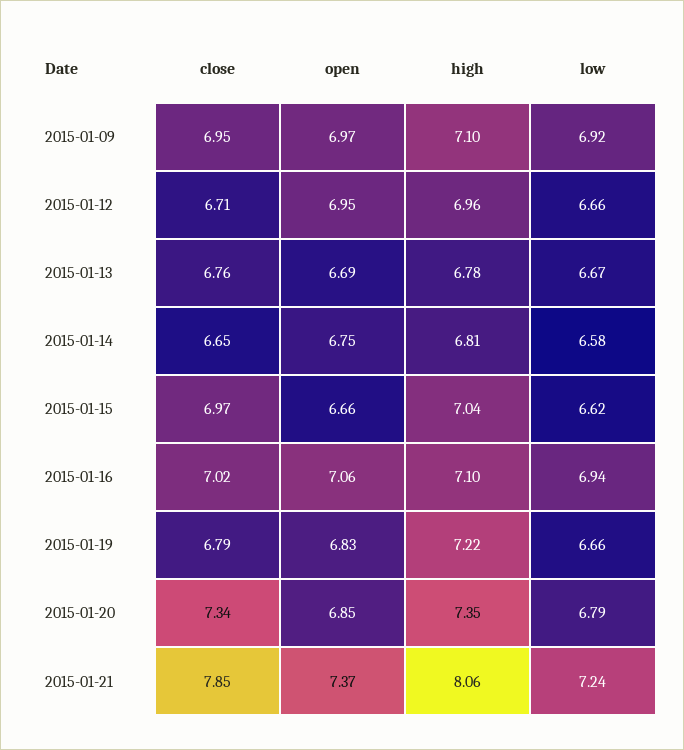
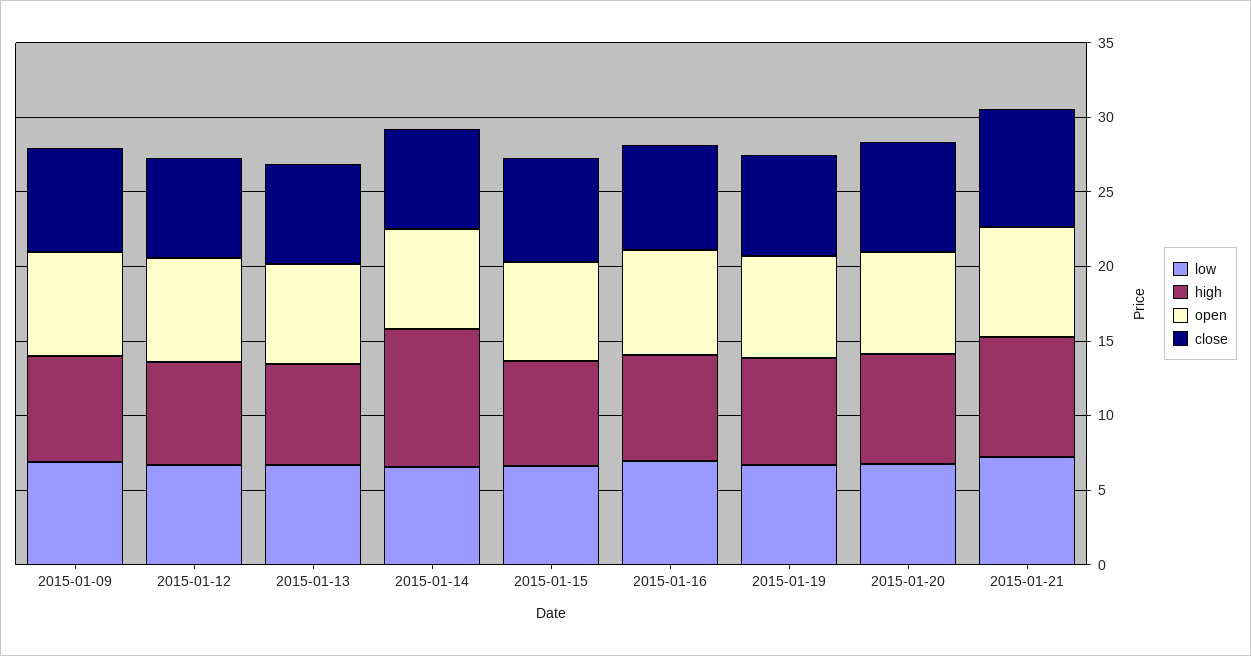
  {
    "close": {
      "2015-01-09": 6.95,
      "2015-01-12": 6.71,
      "2015-01-13": 6.76,
      "2015-01-14": 6.65,
      "2015-01-15": 6.97,
      "2015-01-16": 7.02,
      "2015-01-19": 6.79,
      "2015-01-20": 7.34,
      "2015-01-21": 7.85
    },
    "open": {
      "2015-01-09": 6.97,
      "2015-01-12": 6.95,
      "2015-01-13": 6.69,
      "2015-01-14": 6.75,
      "2015-01-15": 6.66,
      "2015-01-16": 7.06,
      "2015-01-19": 6.83,
      "2015-01-20": 6.85,
      "2015-01-21": 7.37
    },
    "high": {
      "2015-01-09": 7.1,
      "2015-01-12": 6.96,
      "2015-01-13": 6.78,
-     "2015-01-14": 6.81,
+     "2015-01-14": 9,
      "2015-01-15": 7.04,
      "2015-01-16": 7.1,
      "2015-01-19": 7.22,
      "2015-01-20": 7.35,
      "2015-01-21": 8.06
    },
    "low": {
      "2015-01-09": 6.92,
      "2015-01-12": 6.66,
      "2015-01-13": 6.67,
      "2015-01-14": 6.58,
      "2015-01-15": 6.62,
      "2015-01-16": 6.94,
      "2015-01-19": 6.66,
      "2015-01-20": 6.79,
      "2015-01-21": 7.24
    }
  }

